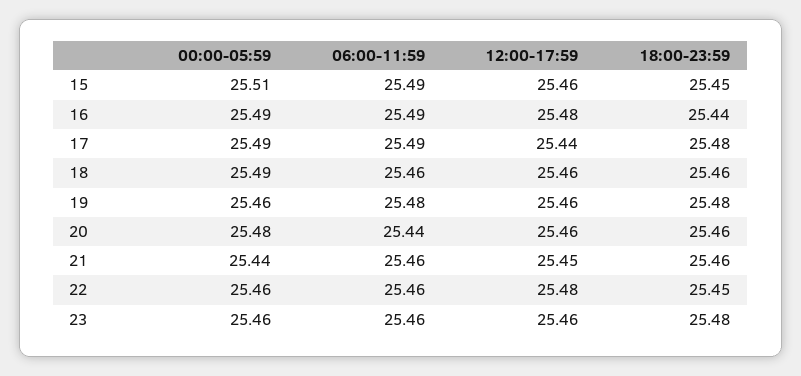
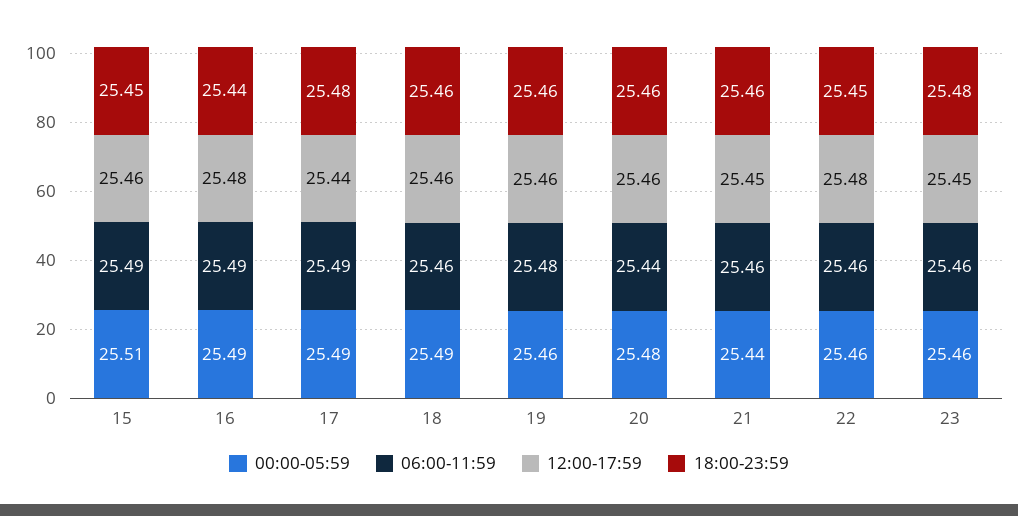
  {
    "00:00-05:59": {
      "15": 25.51,
      "16": 25.49,
      "17": 25.49,
      "18": 25.49,
      "19": 25.46,
      "20": 25.48,
      "21": 25.44,
      "22": 25.46,
      "23": 25.46
    },
    "06:00-11:59": {
      "15": 25.49,
      "16": 25.49,
      "17": 25.49,
      "18": 25.46,
      "19": 25.48,
      "20": 25.44,
      "21": 25.46,
      "22": 25.46,
      "23": 25.46
    },
    "12:00-17:59": {
      "15": 25.46,
      "16": 25.48,
      "17": 25.44,
      "18": 25.46,
      "19": 25.46,
      "20": 25.46,
      "21": 25.45,
      "22": 25.48,
-     "23": 25.46
+     "23": 25.45
    },
    "18:00-23:59": {
      "15": 25.45,
      "16": 25.44,
      "17": 25.48,
      "18": 25.46,
-     "19": 25.48,
+     "19": 25.46,
      "20": 25.46,
      "21": 25.46,
      "22": 25.45,
      "23": 25.48
    }
  }

